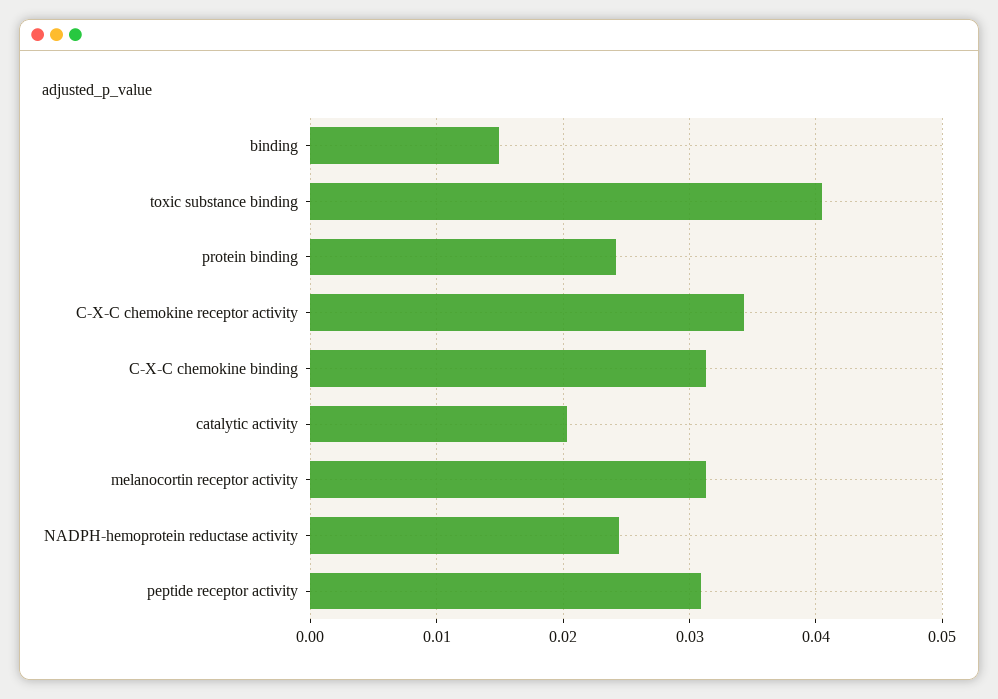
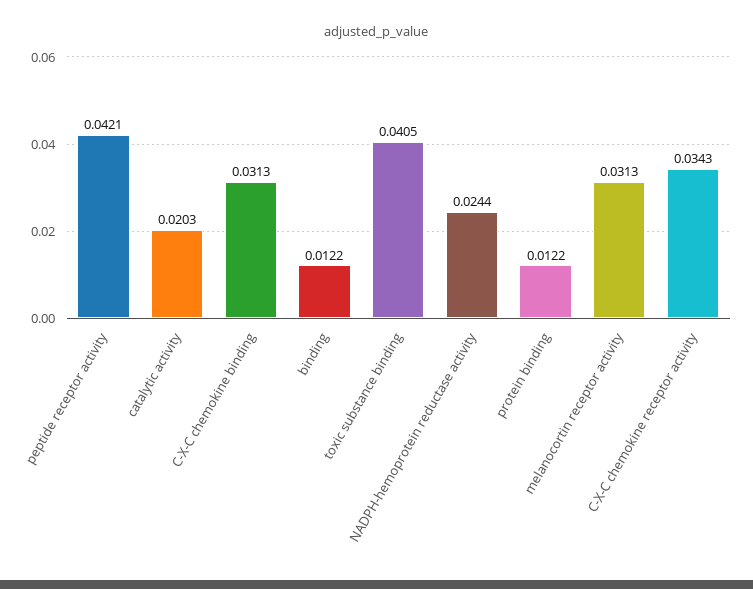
  {
-   "binding": 0.015,
+   "binding": 0.0122,
    "toxic substance binding": 0.0405,
-   "protein binding": 0.024,
+   "protein binding": 0.0122,
    "C-X-C chemokine receptor activity": 0.0343,
    "C-X-C chemokine binding": 0.0313,
    "catalytic activity": 0.0203,
    "melanocortin receptor activity": 0.0313,
    "NADPH-hemoprotein reductase activity": 0.0244,
-   "peptide receptor activity": 0.031
+   "peptide receptor activity": 0.0421
  }

